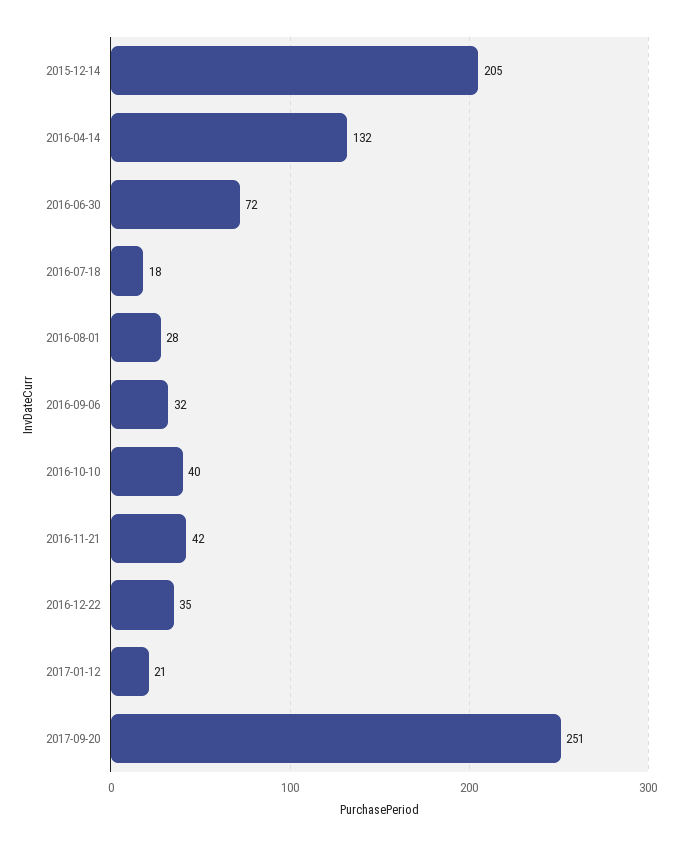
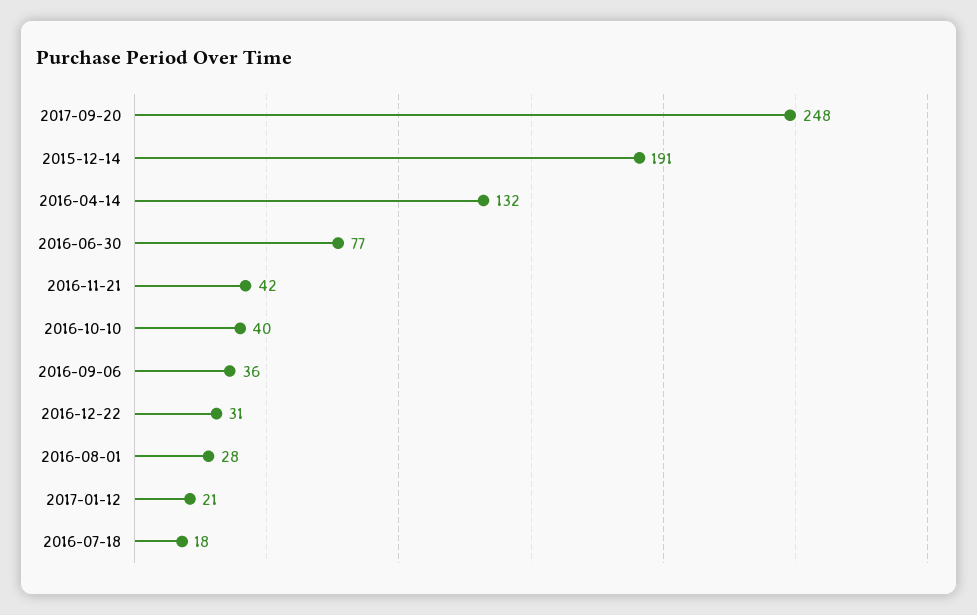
  {
-   "2015-12-14": 205,
+   "2015-12-14": 191,
    "2016-04-14": 132,
-   "2016-06-30": 72,
+   "2016-06-30": 77,
    "2016-07-18": 18,
    "2016-08-01": 28,
-   "2016-09-06": 32,
+   "2016-09-06": 36,
    "2016-10-10": 40,
    "2016-11-21": 42,
-   "2016-12-22": 35,
+   "2016-12-22": 31,
    "2017-01-12": 21,
-   "2017-09-20": 251
+   "2017-09-20": 248
  }

